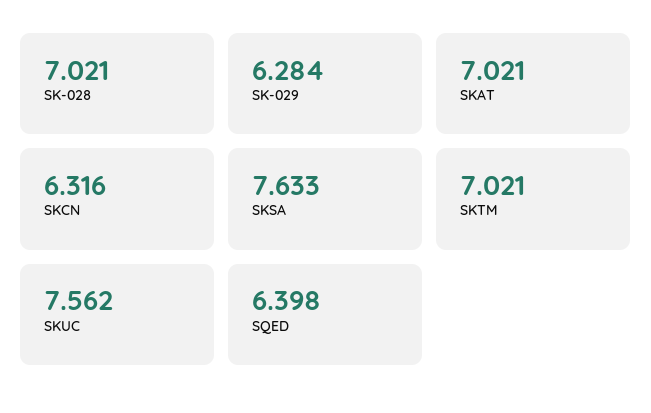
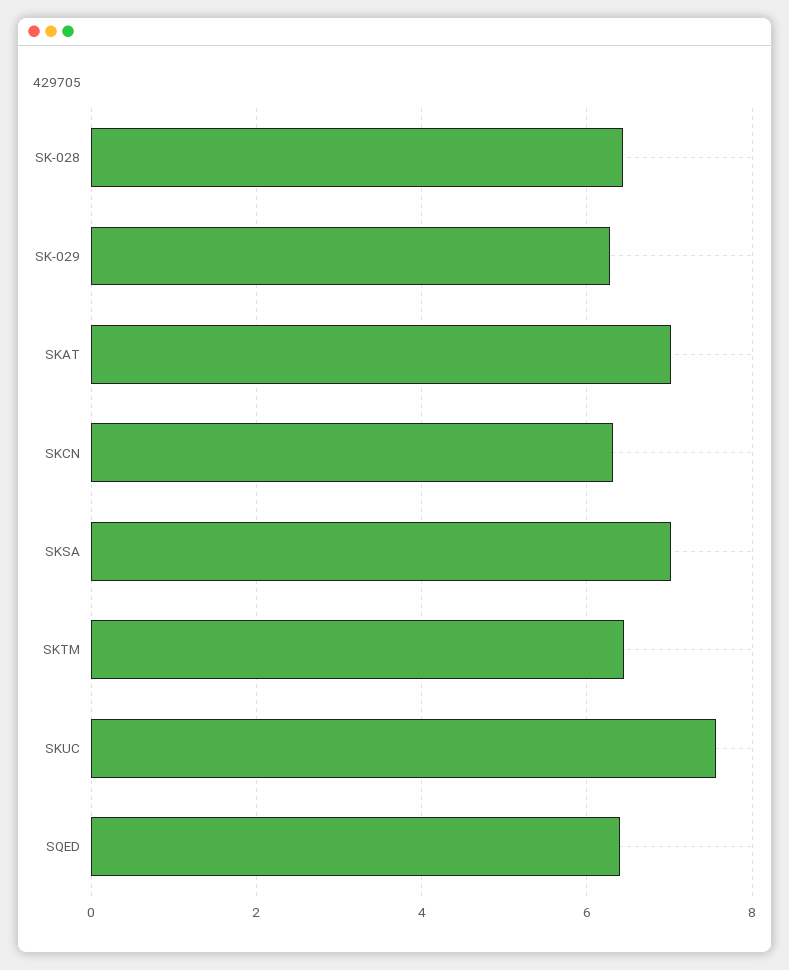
  {
-   "SK-028": 7.021,
+   "SK-028": 6.4,
    "SK-029": 6.284,
    "SKAT": 7.021,
    "SKCN": 6.316,
-   "SKSA": 7.633,
+   "SKSA": 7,
-   "SKTM": 7.021,
+   "SKTM": 6.4,
    "SKUC": 7.562,
    "SQED": 6.398
  }

